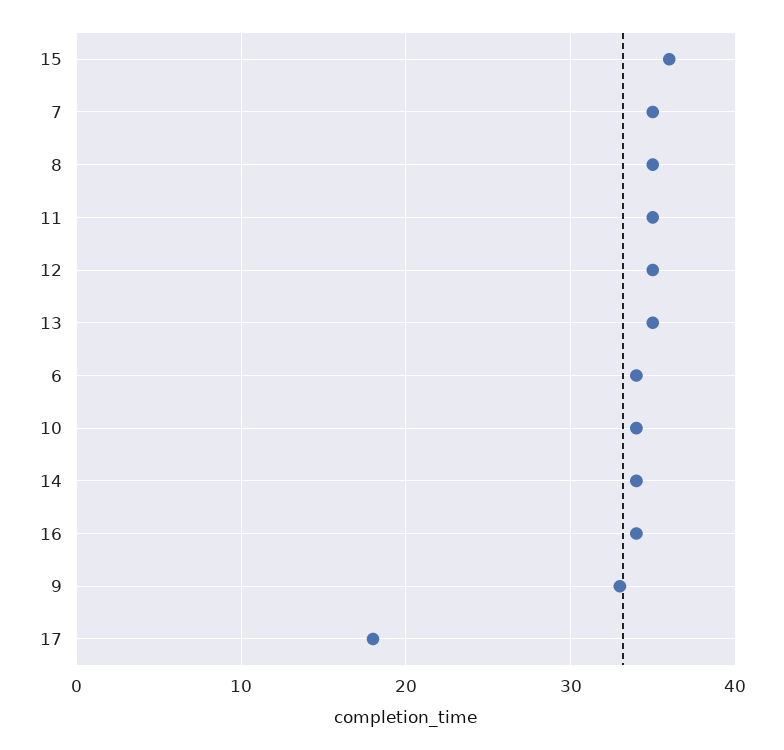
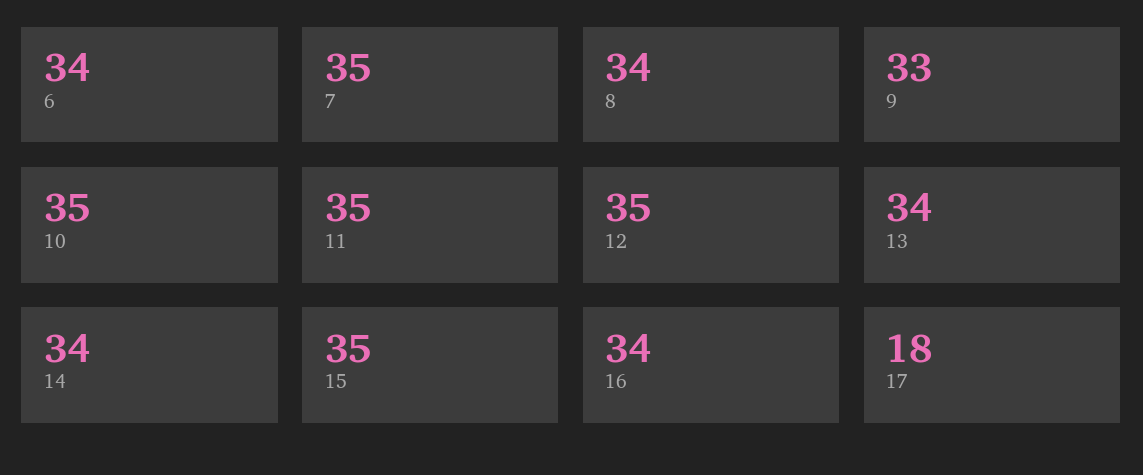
  {
-   "15": 36,
+   "15": 35,
    "7": 35,
-   "8": 35,
+   "8": 34,
    "11": 35,
    "12": 35,
-   "13": 35,
+   "13": 34,
    "6": 34,
-   "10": 34,
+   "10": 35,
    "14": 34,
    "16": 34,
    "9": 33,
    "17": 18
  }

